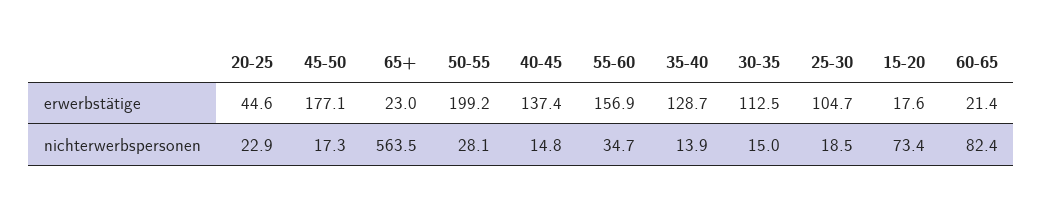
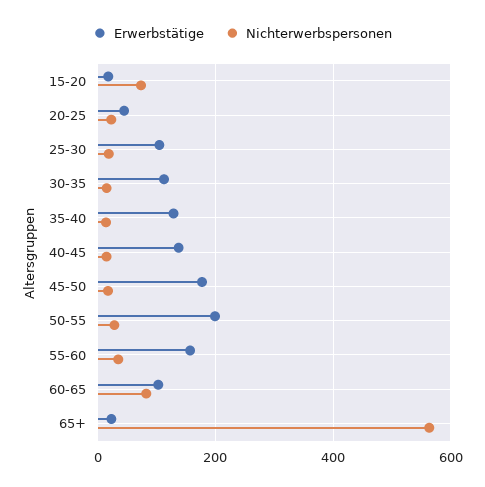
  {
    "erwerbstätige": {
      "20-25": 44.6,
      "45-50": 177.1,
      "65+": 23,
      "50-55": 199.2,
      "40-45": 137.4,
      "55-60": 156.9,
      "35-40": 128.7,
      "30-35": 112.5,
      "25-30": 104.7,
      "15-20": 17.6,
-     "60-65": 21.4
+     "60-65": 100
    },
    "nichterwerbspersonen": {
      "20-25": 22.9,
      "45-50": 17.3,
      "65+": 563.5,
      "50-55": 28.1,
      "40-45": 14.8,
      "55-60": 34.7,
      "35-40": 13.9,
      "30-35": 15,
      "25-30": 18.5,
      "15-20": 73.4,
      "60-65": 82.4
    }
  }

